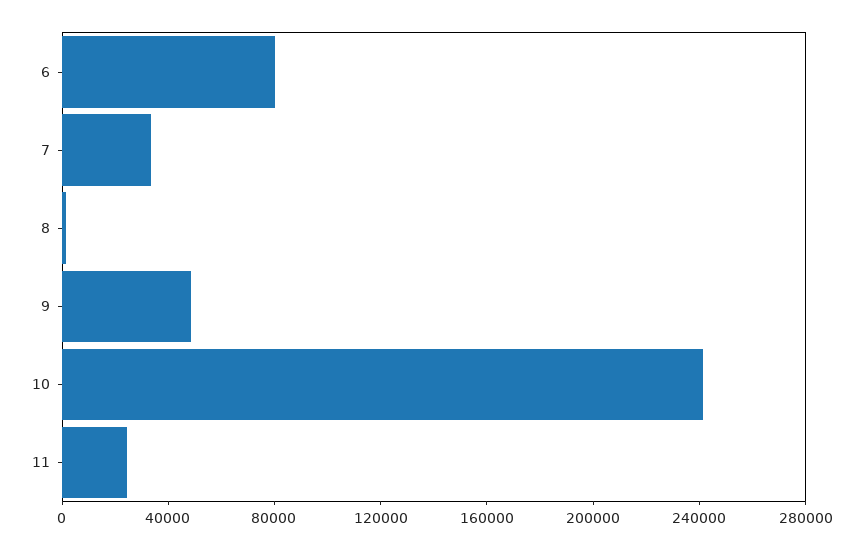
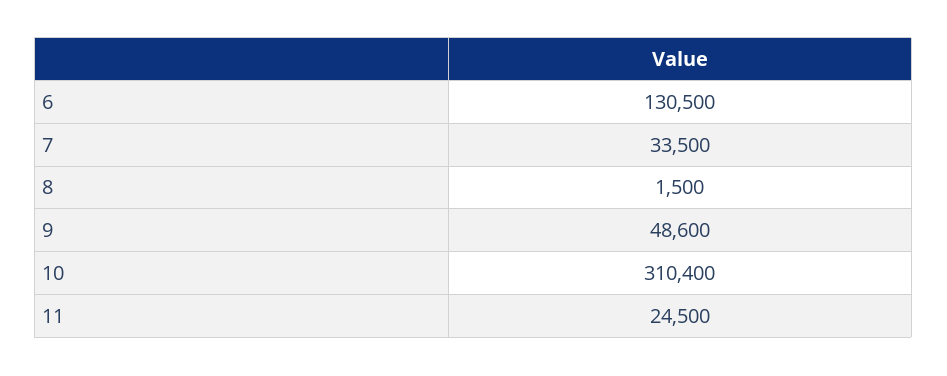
  {
-   "6": 80000,
+   "6": 130500,
    "7": 33500,
    "8": 1500,
    "9": 48600,
-   "10": 240000,
+   "10": 310400,
    "11": 24500
  }

